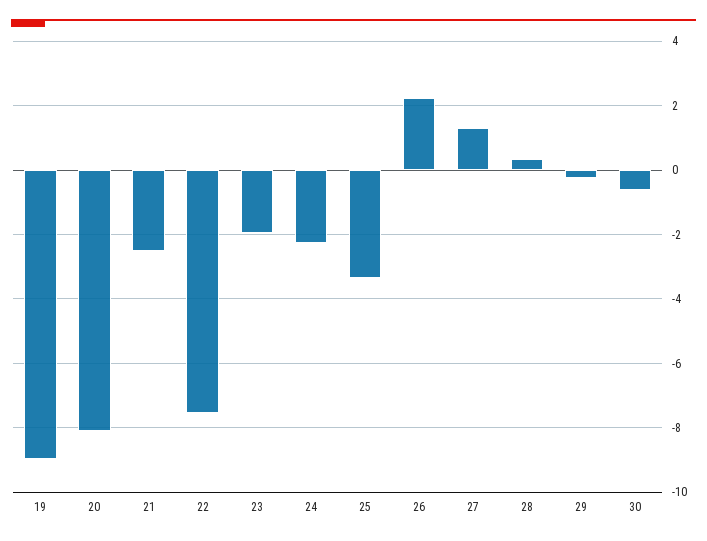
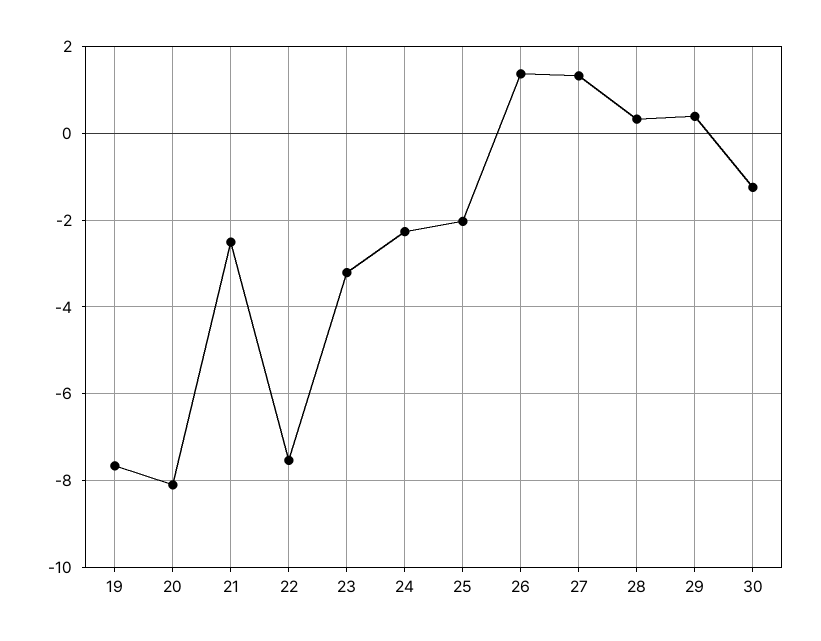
  {
-   "19": -9,
+   "19": -7.6,
    "20": -8,
    "21": -2.6,
    "22": -7.6,
-   "23": -2,
+   "23": -3.2,
    "24": -2.2,
-   "25": -3.4,
+   "25": -2,
-   "26": 2.2,
+   "26": 1.4,
    "27": 1.4,
    "28": 0.4,
-   "29": -0.2,
+   "29": 0.4,
-   "30": -0.6
+   "30": -1.2
  }

